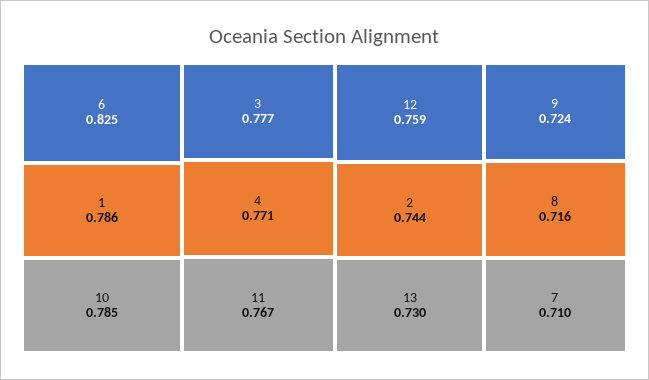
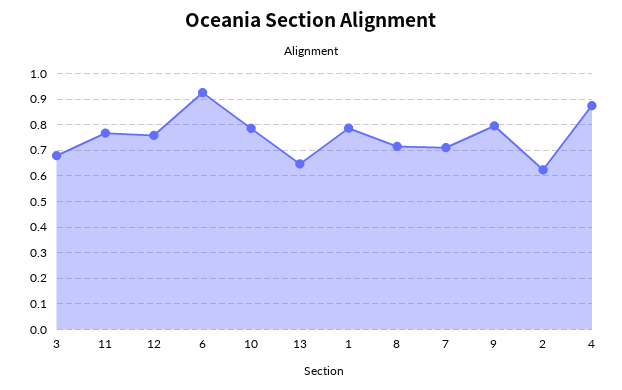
  {
-   "6": 0.825,
+   "6": 0.925,
    "1": 0.786,
    "10": 0.785,
-   "3": 0.777,
+   "3": 0.675,
-   "4": 0.771,
+   "4": 0.875,
    "11": 0.767,
    "12": 0.759,
-   "2": 0.744,
+   "2": 0.625,
-   "13": 0.73,
+   "13": 0.65,
-   "9": 0.724,
+   "9": 0.8,
    "8": 0.716,
    "7": 0.71
  }

